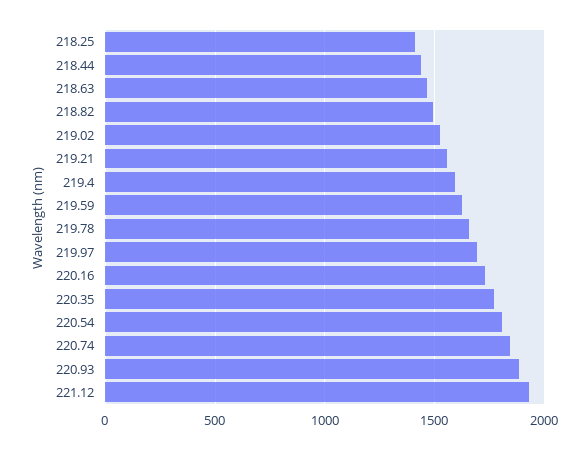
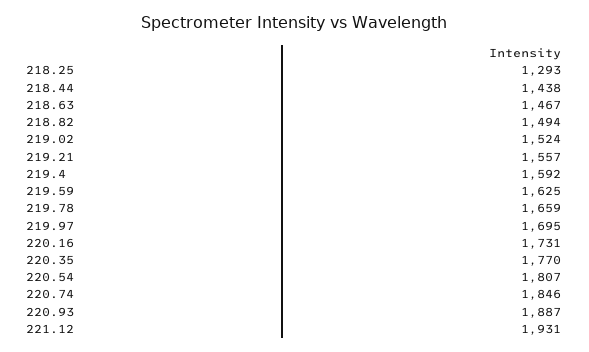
  {
-   "218.25": 1400,
+   "218.25": 1293,
    "218.44": 1438,
    "218.63": 1467,
    "218.82": 1494,
    "219.02": 1524,
    "219.21": 1557,
    "219.4": 1592,
    "219.59": 1625,
    "219.78": 1659,
    "219.97": 1695,
    "220.16": 1731,
    "220.35": 1770,
    "220.54": 1807,
    "220.74": 1846,
    "220.93": 1887,
    "221.12": 1931
  }

